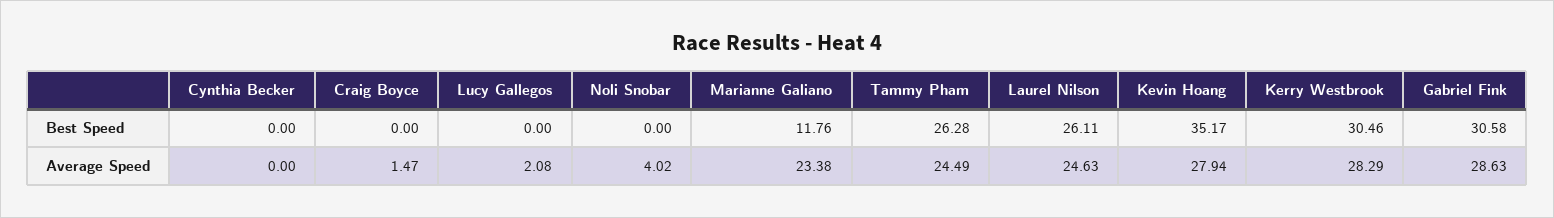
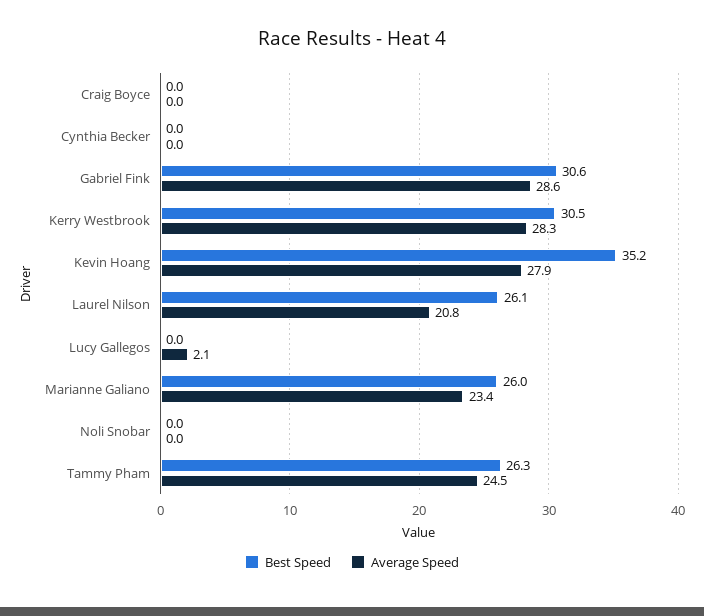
  {
    "Best Speed": {
      "Cynthia Becker": 0,
      "Craig Boyce": 0,
      "Lucy Gallegos": 0,
      "Noli Snobar": 0,
-     "Marianne Galiano": 11.76,
+     "Marianne Galiano": 26,
      "Tammy Pham": 26.28,
      "Laurel Nilson": 26.11,
      "Kevin Hoang": 35.17,
      "Kerry Westbrook": 30.46,
      "Gabriel Fink": 30.58
    },
    "Average Speed": {
      "Cynthia Becker": 0,
-     "Craig Boyce": 1.47,
+     "Craig Boyce": 0,
      "Lucy Gallegos": 2.08,
-     "Noli Snobar": 4.02,
+     "Noli Snobar": 0,
      "Marianne Galiano": 23.38,
      "Tammy Pham": 24.49,
-     "Laurel Nilson": 24.63,
+     "Laurel Nilson": 20.8,
      "Kevin Hoang": 27.94,
      "Kerry Westbrook": 28.29,
      "Gabriel Fink": 28.63
    }
  }

